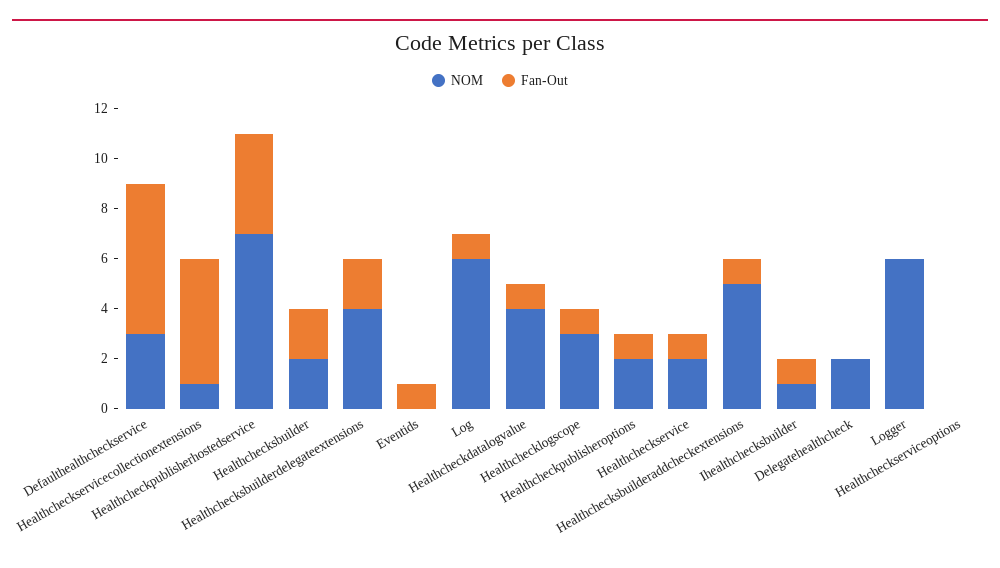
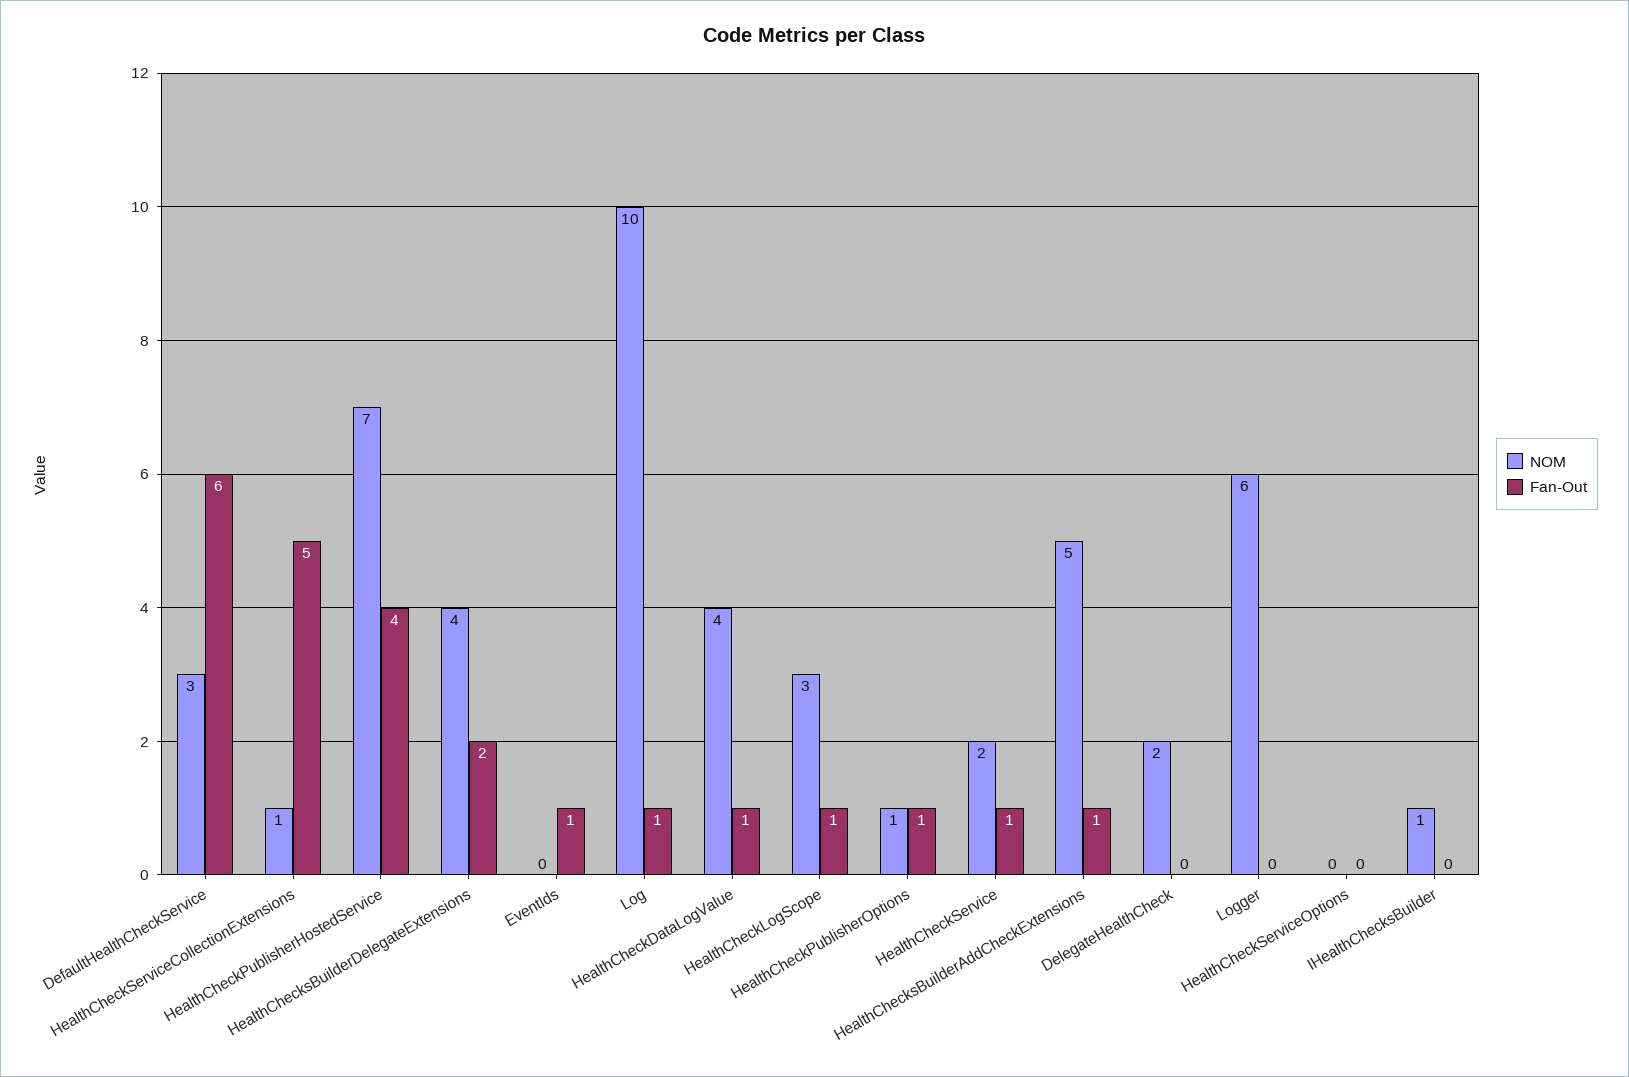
  {
    "NOM": {
      "Defaulthealthcheckservice": 3,
      "Healthcheckservicecollectionextensions": 1,
      "Healthcheckpublisherhostedservice": 7,
-     "Healthchecksbuilder": 2,
      "Healthchecksbuilderdelegateextensions": 4,
      "Eventids": 0,
-     "Log": 6,
+     "Log": 10,
      "Healthcheckdatalogvalue": 4,
      "Healthchecklogscope": 3,
-     "Healthcheckpublisheroptions": 2,
+     "Healthcheckpublisheroptions": 1,
      "Healthcheckservice": 2,
      "Healthchecksbuilderaddcheckextensions": 5,
      "Ihealthchecksbuilder": 1,
      "Delegatehealthcheck": 2,
      "Logger": 6,
      "Healthcheckserviceoptions": 0
    },
    "Fan-Out": {
      "Defaulthealthcheckservice": 6,
      "Healthcheckservicecollectionextensions": 5,
      "Healthcheckpublisherhostedservice": 4,
-     "Healthchecksbuilder": 2,
      "Healthchecksbuilderdelegateextensions": 2,
      "Eventids": 1,
      "Log": 1,
      "Healthcheckdatalogvalue": 1,
      "Healthchecklogscope": 1,
      "Healthcheckpublisheroptions": 1,
      "Healthcheckservice": 1,
      "Healthchecksbuilderaddcheckextensions": 1,
-     "Ihealthchecksbuilder": 1,
+     "Ihealthchecksbuilder": 0,
      "Delegatehealthcheck": 0,
      "Logger": 0,
      "Healthcheckserviceoptions": 0
    }
  }

